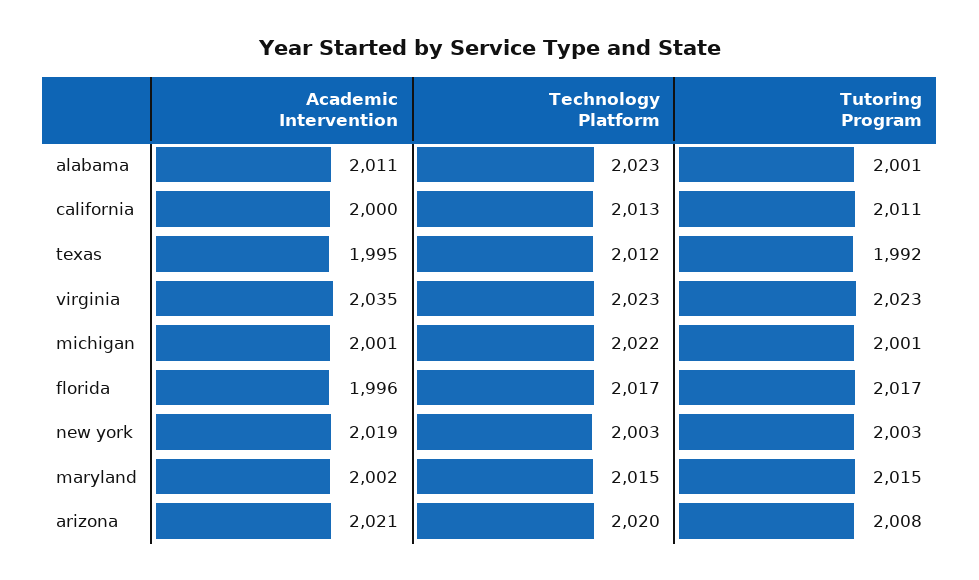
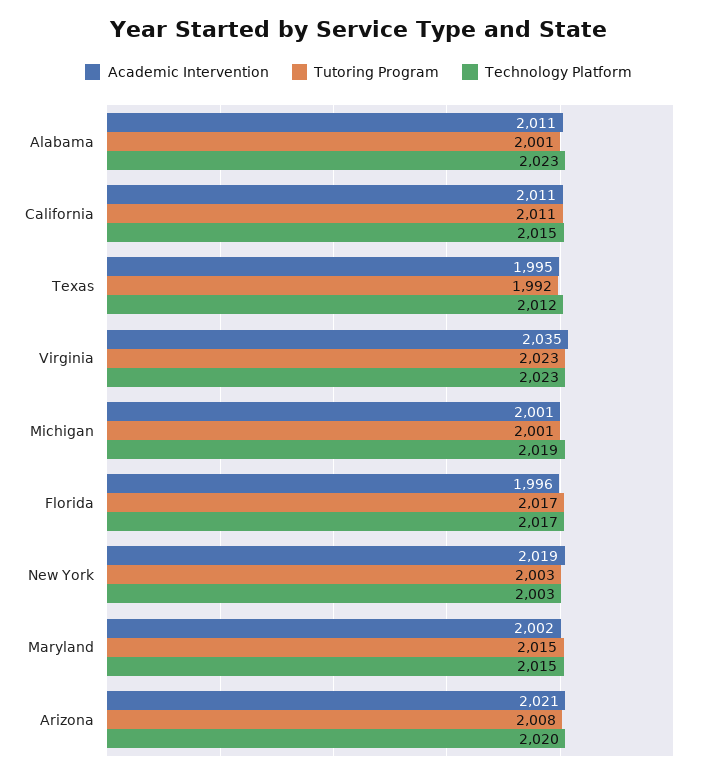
  {
    "Academic Intervention": {
      "alabama": 2011,
-     "california": 2000,
+     "california": 2011,
      "texas": 1995,
      "virginia": 2035,
      "michigan": 2001,
      "florida": 1996,
      "new york": 2019,
      "maryland": 2002,
      "arizona": 2021
    },
    "Technology Platform": {
      "alabama": 2023,
-     "california": 2013,
+     "california": 2015,
      "texas": 2012,
      "virginia": 2023,
-     "michigan": 2022,
+     "michigan": 2019,
      "florida": 2017,
      "new york": 2003,
      "maryland": 2015,
      "arizona": 2020
    },
    "Tutoring Program": {
      "alabama": 2001,
      "california": 2011,
      "texas": 1992,
      "virginia": 2023,
      "michigan": 2001,
      "florida": 2017,
      "new york": 2003,
      "maryland": 2015,
      "arizona": 2008
    }
  }

